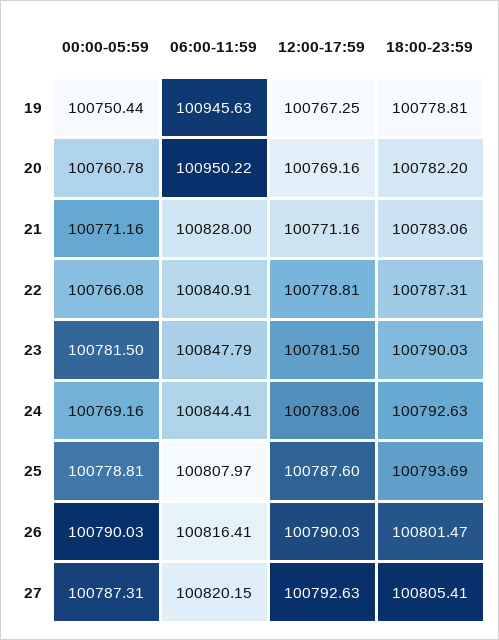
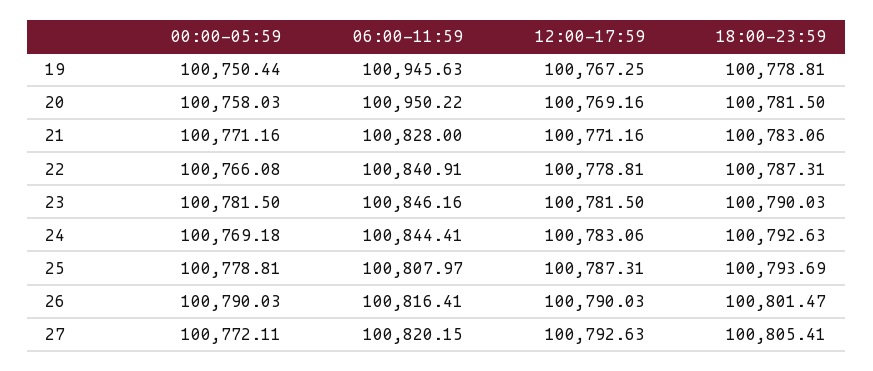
  {
    "00:00-05:59": {
      "19": 100750.44,
-     "20": 100760.78,
+     "20": 100758.03,
      "21": 100771.16,
      "22": 100766.08,
      "23": 100781.5,
-     "24": 100769.16,
+     "24": 100769.18,
      "25": 100778.81,
      "26": 100790.03,
-     "27": 100787.31
+     "27": 100772.11
    },
    "06:00-11:59": {
      "19": 100945.63,
      "20": 100950.22,
      "21": 100828,
      "22": 100840.91,
-     "23": 100847.79,
+     "23": 100846.16,
      "24": 100844.41,
      "25": 100807.97,
      "26": 100816.41,
      "27": 100820.15
    },
    "12:00-17:59": {
      "19": 100767.25,
      "20": 100769.16,
      "21": 100771.16,
      "22": 100778.81,
      "23": 100781.5,
      "24": 100783.06,
-     "25": 100787.6,
+     "25": 100787.31,
      "26": 100790.03,
      "27": 100792.63
    },
    "18:00-23:59": {
      "19": 100778.81,
-     "20": 100782.2,
+     "20": 100781.5,
      "21": 100783.06,
      "22": 100787.31,
      "23": 100790.03,
      "24": 100792.63,
      "25": 100793.69,
      "26": 100801.47,
      "27": 100805.41
    }
  }

